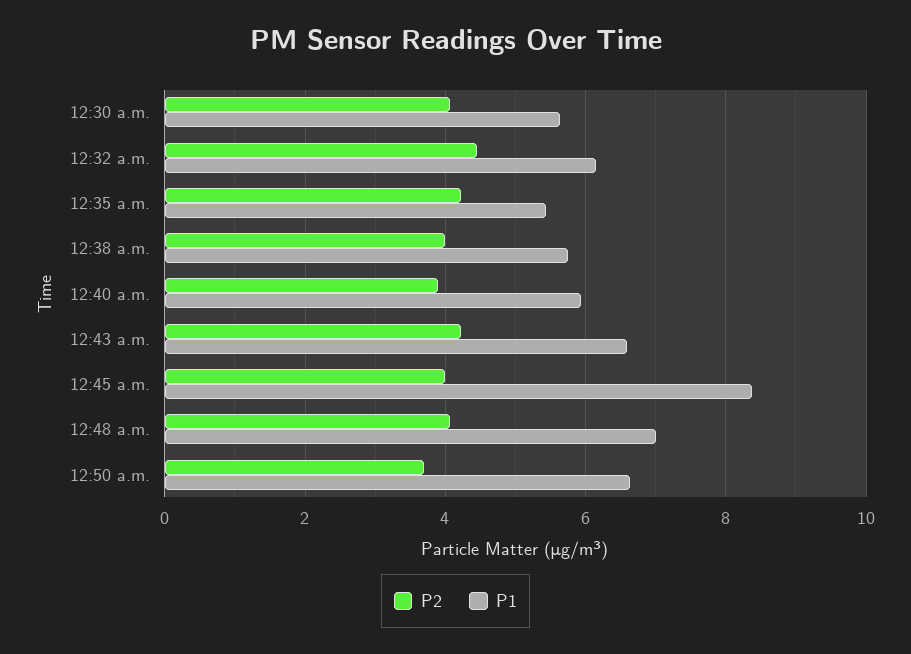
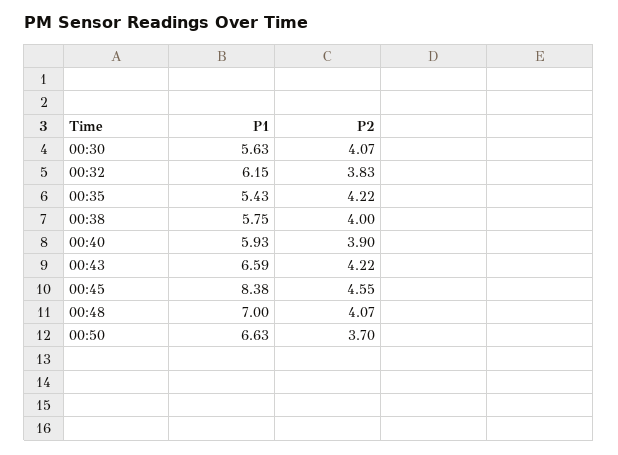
  {
    "P2": {
      "12:30 a.m.": 4.07,
-     "12:32 a.m.": 4.4,
+     "12:32 a.m.": 3.83,
      "12:35 a.m.": 4.22,
      "12:38 a.m.": 4,
      "12:40 a.m.": 3.9,
      "12:43 a.m.": 4.22,
-     "12:45 a.m.": 4,
+     "12:45 a.m.": 4.55,
      "12:48 a.m.": 4.07,
      "12:50 a.m.": 3.7
    },
    "P1": {
      "12:30 a.m.": 5.63,
      "12:32 a.m.": 6.15,
      "12:35 a.m.": 5.43,
      "12:38 a.m.": 5.75,
      "12:40 a.m.": 5.93,
      "12:43 a.m.": 6.59,
      "12:45 a.m.": 8.38,
      "12:48 a.m.": 7,
      "12:50 a.m.": 6.63
    }
  }

